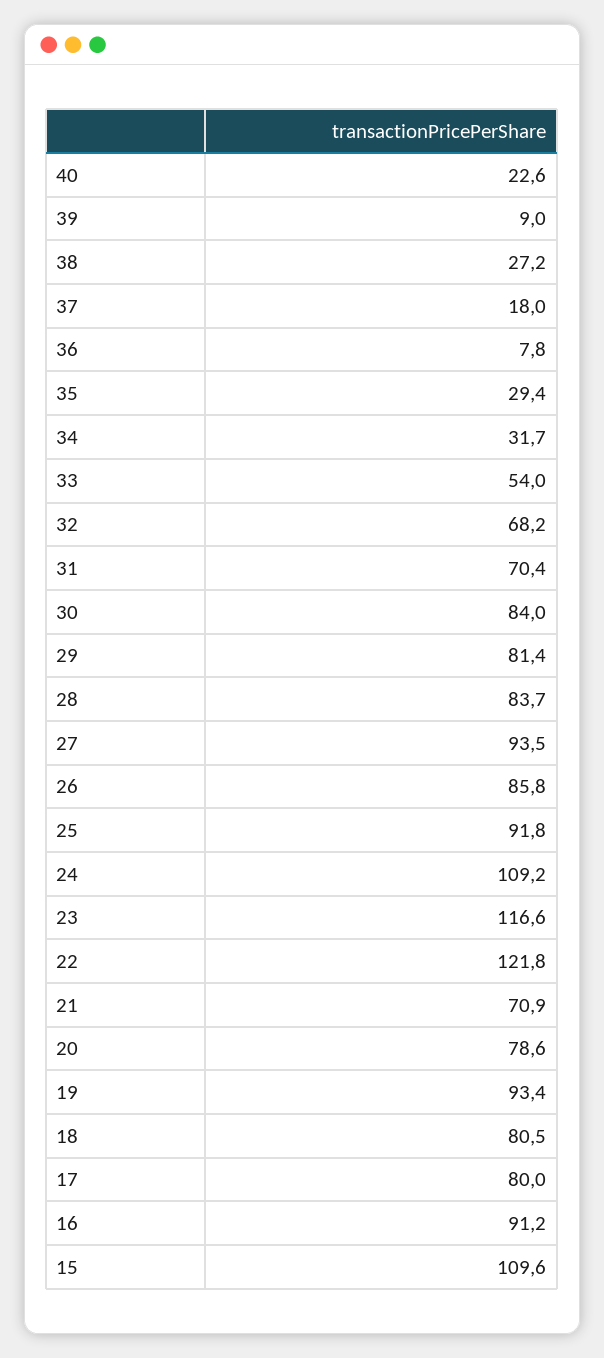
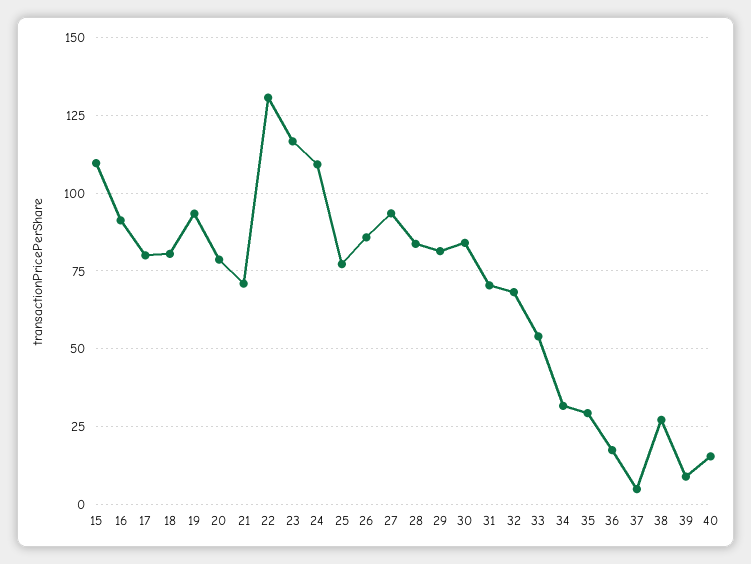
  {
-   "40": 22.6,
+   "40": 15,
    "39": 9,
    "38": 27.2,
-   "37": 18,
+   "37": 5,
-   "36": 7.8,
+   "36": 17.5,
    "35": 29.4,
    "34": 31.7,
    "33": 54,
    "32": 68.2,
    "31": 70.4,
    "30": 84,
    "29": 81.4,
    "28": 83.7,
    "27": 93.5,
    "26": 85.8,
-   "25": 91.8,
+   "25": 77.5,
    "24": 109.2,
    "23": 116.6,
-   "22": 121.8,
+   "22": 130,
    "21": 70.9,
    "20": 78.6,
    "19": 93.4,
    "18": 80.5,
    "17": 80,
    "16": 91.2,
    "15": 109.6
  }

